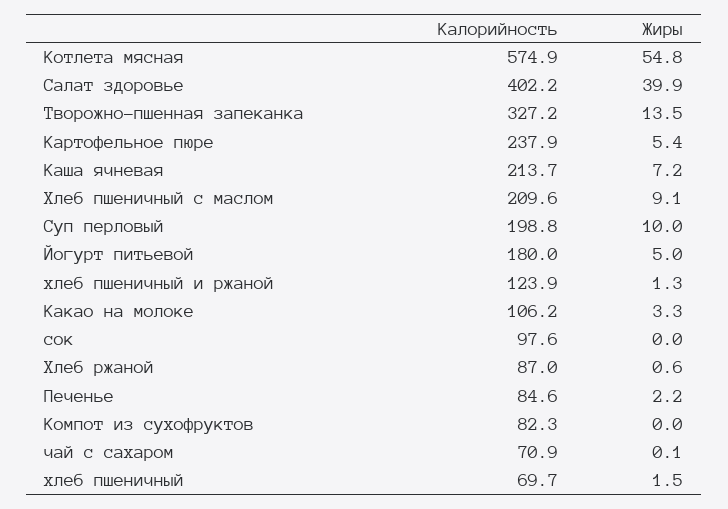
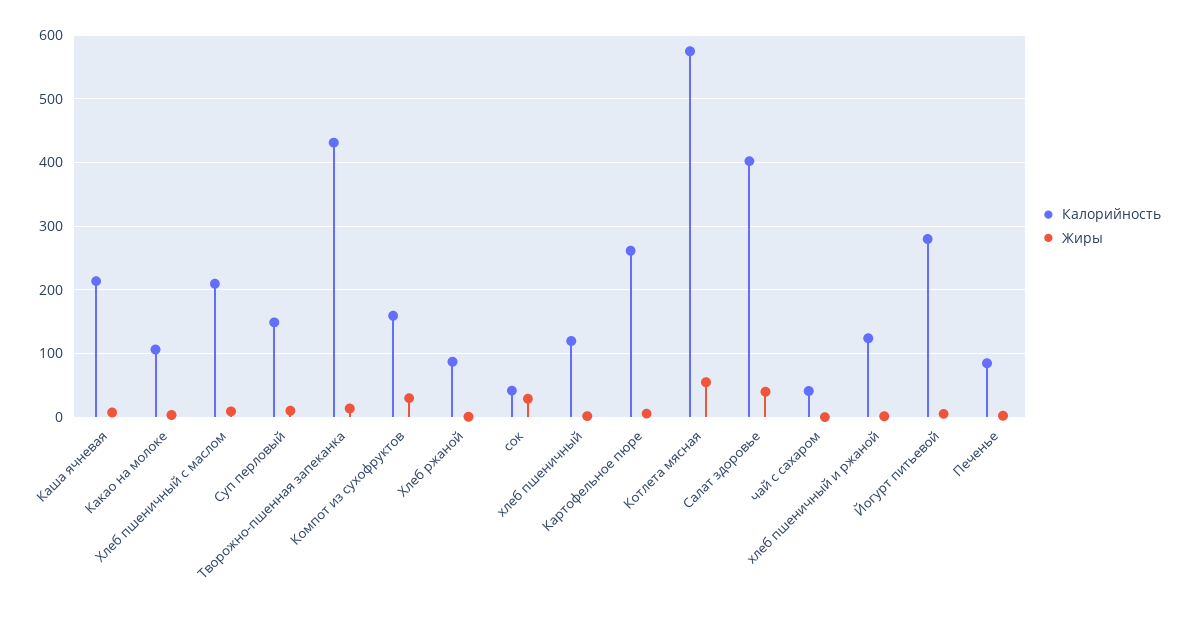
  {
    "Калорийность": {
      "Котлета мясная": 574.9,
      "Салат здоровье": 402.2,
-     "Творожно-пшенная запеканка": 327.2,
+     "Творожно-пшенная запеканка": 430,
-     "Картофельное пюре": 237.9,
+     "Картофельное пюре": 260,
      "Каша ячневая": 213.7,
      "Хлеб пшеничный с маслом": 209.6,
-     "Суп перловый": 198.8,
+     "Суп перловый": 150,
-     "Йогурт питьевой": 180,
+     "Йогурт питьевой": 280,
      "хлеб пшеничный и ржаной": 123.9,
      "Какао на молоке": 106.2,
-     "сок": 97.6,
+     "сок": 40,
      "Хлеб ржаной": 87,
      "Печенье": 84.6,
-     "Компот из сухофруктов": 82.3,
+     "Компот из сухофруктов": 160,
-     "чай с сахаром": 70.9,
+     "чай с сахаром": 40,
-     "хлеб пшеничный": 69.7
+     "хлеб пшеничный": 120
    },
    "Жиры": {
      "Котлета мясная": 54.8,
      "Салат здоровье": 39.9,
      "Творожно-пшенная запеканка": 13.5,
      "Картофельное пюре": 5.4,
      "Каша ячневая": 7.2,
      "Хлеб пшеничный с маслом": 9.1,
      "Суп перловый": 10,
      "Йогурт питьевой": 5,
      "хлеб пшеничный и ржаной": 1.3,
      "Какао на молоке": 3.3,
-     "сок": 0,
+     "сок": 30,
      "Хлеб ржаной": 0.6,
      "Печенье": 2.2,
-     "Компот из сухофруктов": 0,
+     "Компот из сухофруктов": 30,
      "чай с сахаром": 0.1,
      "хлеб пшеничный": 1.5
    }
  }

